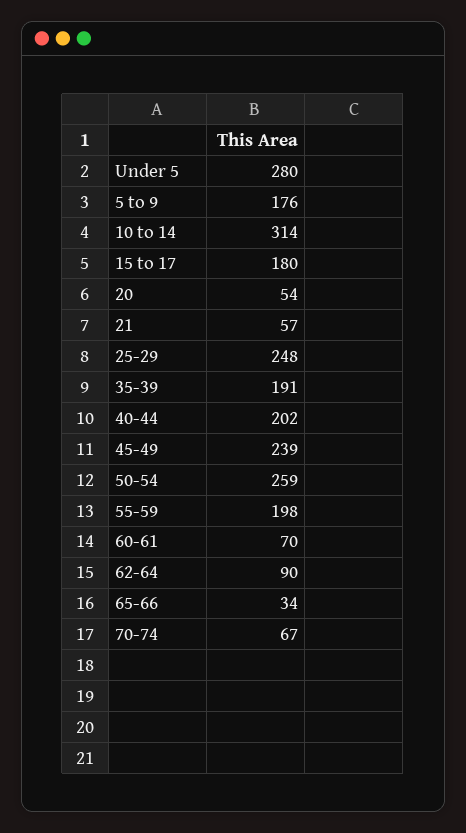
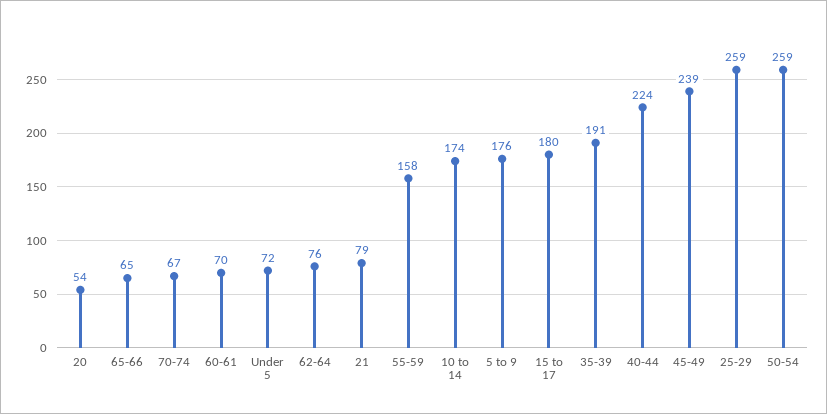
  {
-   "Under 5": 280,
+   "Under 5": 72,
    "5 to 9": 176,
-   "10 to 14": 314,
+   "10 to 14": 174,
    "15 to 17": 180,
    "20": 54,
-   "21": 57,
+   "21": 79,
-   "25-29": 248,
+   "25-29": 259,
    "35-39": 191,
-   "40-44": 202,
+   "40-44": 224,
    "45-49": 239,
    "50-54": 259,
-   "55-59": 198,
+   "55-59": 158,
    "60-61": 70,
-   "62-64": 90,
+   "62-64": 76,
-   "65-66": 34,
+   "65-66": 65,
    "70-74": 67
  }

